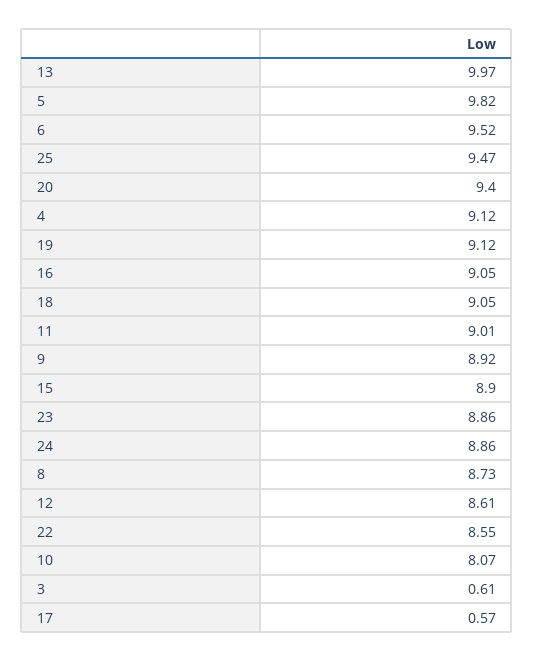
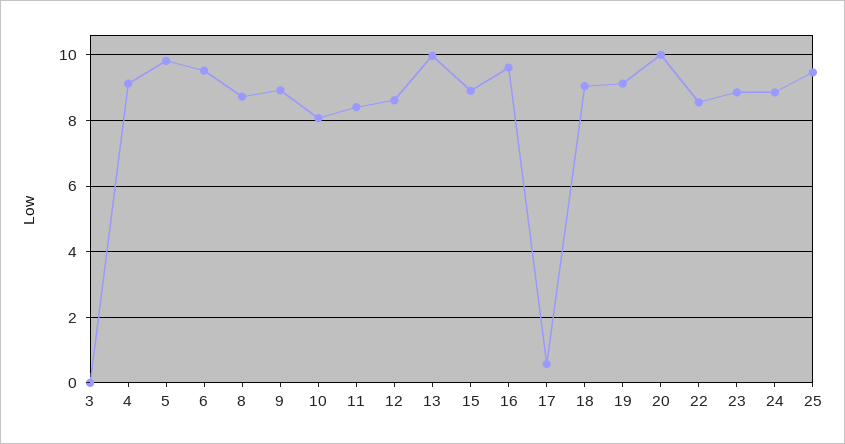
  {
    "13": 9.97,
    "5": 9.82,
    "6": 9.52,
    "25": 9.47,
-   "20": 9.4,
+   "20": 10,
    "4": 9.12,
    "19": 9.12,
-   "16": 9.05,
+   "16": 9.6,
    "18": 9.05,
-   "11": 9.01,
+   "11": 8.4,
    "9": 8.92,
    "15": 8.9,
    "23": 8.86,
    "24": 8.86,
    "8": 8.73,
    "12": 8.61,
    "22": 8.55,
    "10": 8.07,
-   "3": 0.61,
+   "3": 0,
    "17": 0.57
  }

